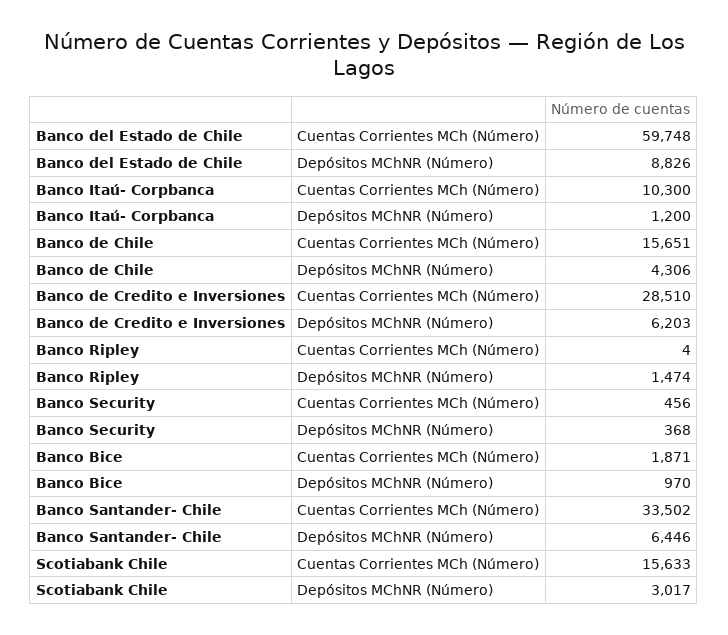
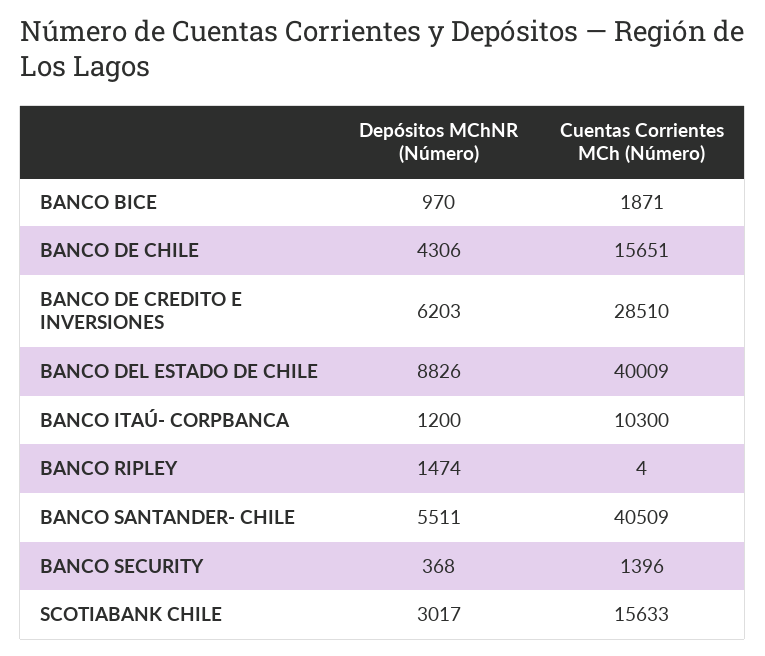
  {
    "Banco del Estado de Chile": {
-     "Cuentas Corrientes MCh (Número)": 59748,
+     "Cuentas Corrientes MCh (Número)": 40009,
      "Depósitos MChNR (Número)": 8826
    },
    "Banco Itaú- Corpbanca": {
      "Cuentas Corrientes MCh (Número)": 10300,
      "Depósitos MChNR (Número)": 1200
    },
    "Banco de Chile": {
      "Cuentas Corrientes MCh (Número)": 15651,
      "Depósitos MChNR (Número)": 4306
    },
    "Banco de Credito e Inversiones": {
      "Cuentas Corrientes MCh (Número)": 28510,
      "Depósitos MChNR (Número)": 6203
    },
    "Banco Ripley": {
      "Cuentas Corrientes MCh (Número)": 4,
      "Depósitos MChNR (Número)": 1474
    },
    "Banco Security": {
-     "Cuentas Corrientes MCh (Número)": 456,
+     "Cuentas Corrientes MCh (Número)": 1396,
      "Depósitos MChNR (Número)": 368
    },
    "Banco Bice": {
      "Cuentas Corrientes MCh (Número)": 1871,
      "Depósitos MChNR (Número)": 970
    },
    "Banco Santander- Chile": {
-     "Cuentas Corrientes MCh (Número)": 33502,
+     "Cuentas Corrientes MCh (Número)": 40509,
-     "Depósitos MChNR (Número)": 6446
+     "Depósitos MChNR (Número)": 5511
    },
    "Scotiabank Chile": {
      "Cuentas Corrientes MCh (Número)": 15633,
      "Depósitos MChNR (Número)": 3017
    }
  }

